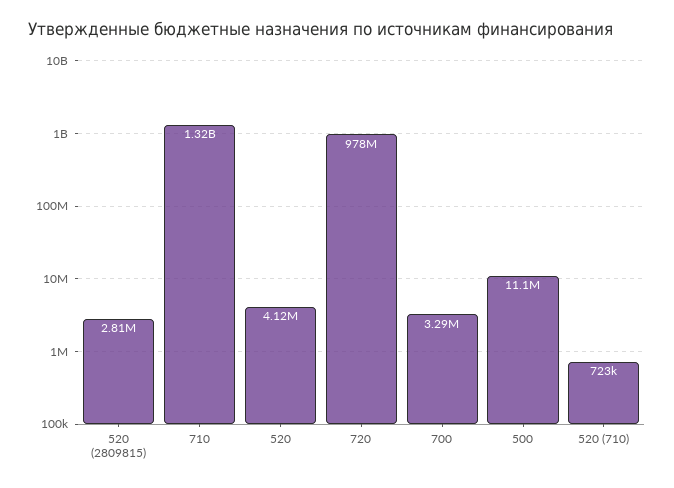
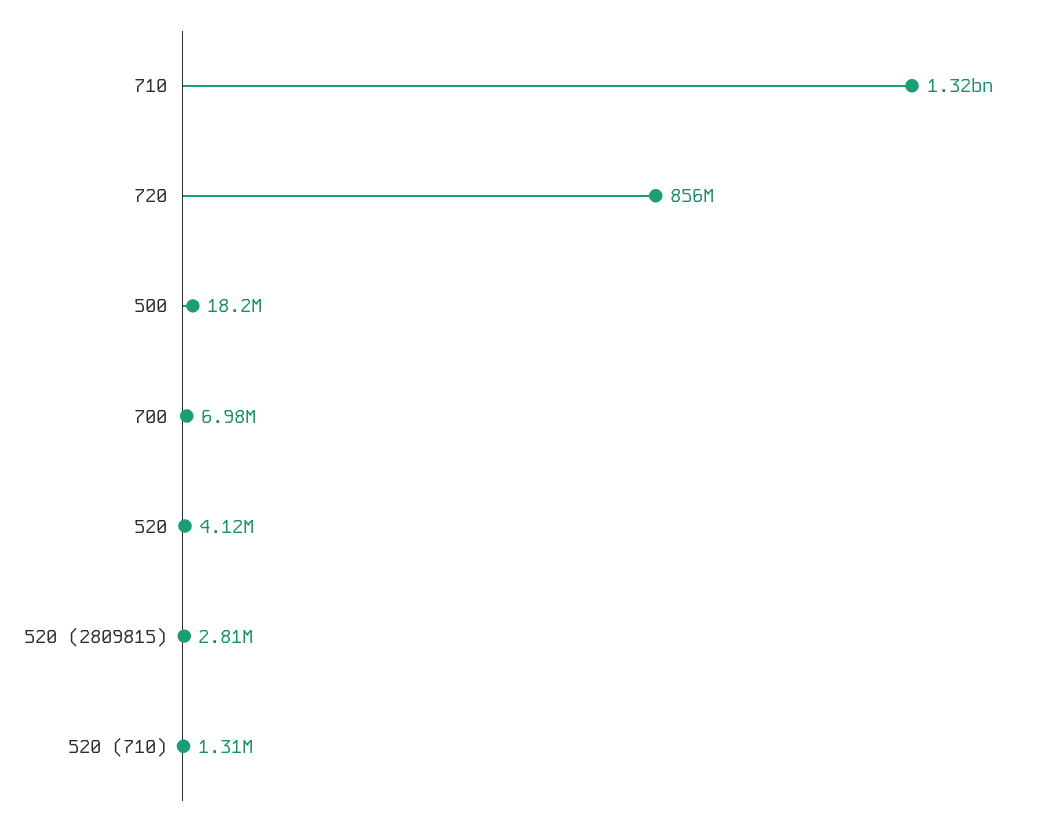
  {
    "520 (2809815)": 2810000,
    "710": 1320000000,
    "520": 4120000,
-   "720": 978000000,
+   "720": 856000000,
-   "700": 3290000,
+   "700": 6980000,
-   "500": 11100000,
+   "500": 18200000,
-   "520 (710)": 723000
+   "520 (710)": 1310000
  }

